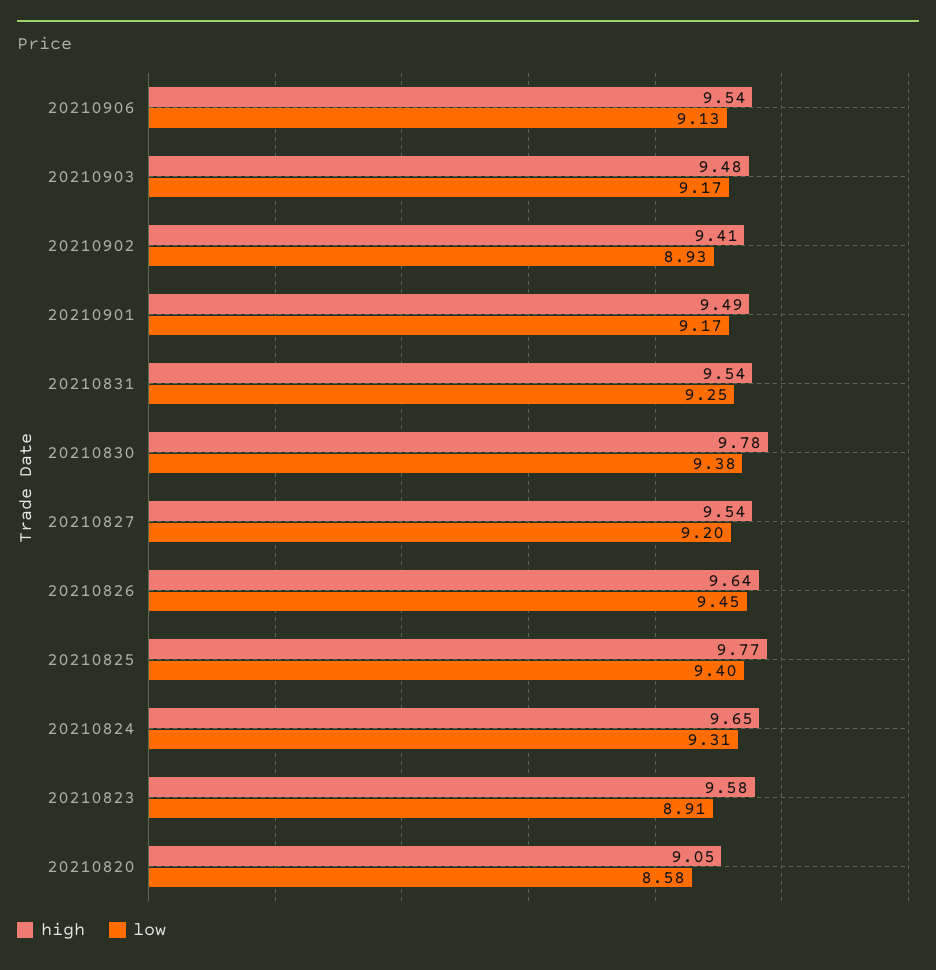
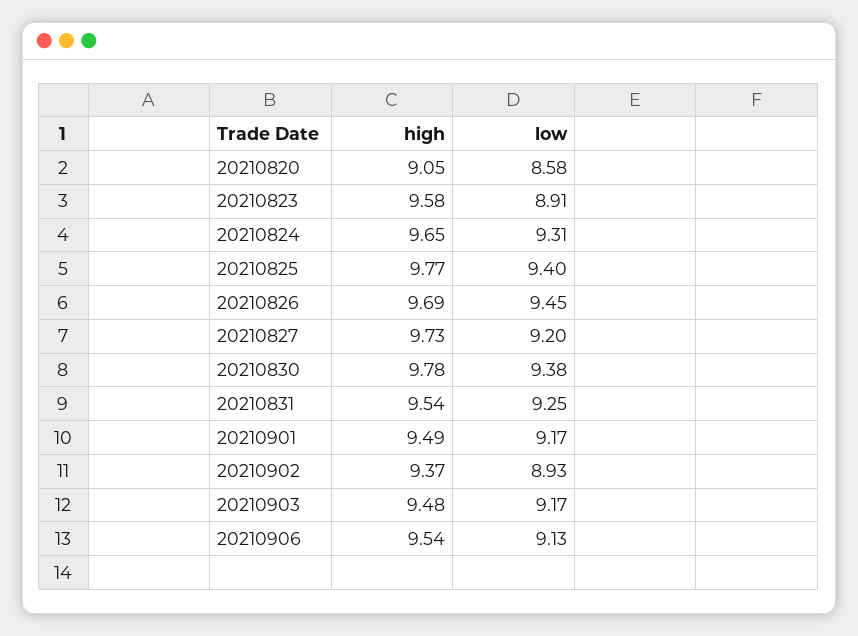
  {
    "high": {
      "20210906": 9.54,
      "20210903": 9.48,
-     "20210902": 9.41,
+     "20210902": 9.37,
      "20210901": 9.49,
      "20210831": 9.54,
      "20210830": 9.78,
-     "20210827": 9.54,
+     "20210827": 9.73,
-     "20210826": 9.64,
+     "20210826": 9.69,
      "20210825": 9.77,
      "20210824": 9.65,
      "20210823": 9.58,
      "20210820": 9.05
    },
    "low": {
      "20210906": 9.13,
      "20210903": 9.17,
      "20210902": 8.93,
      "20210901": 9.17,
      "20210831": 9.25,
      "20210830": 9.38,
      "20210827": 9.2,
      "20210826": 9.45,
      "20210825": 9.4,
      "20210824": 9.31,
      "20210823": 8.91,
      "20210820": 8.58
    }
  }

